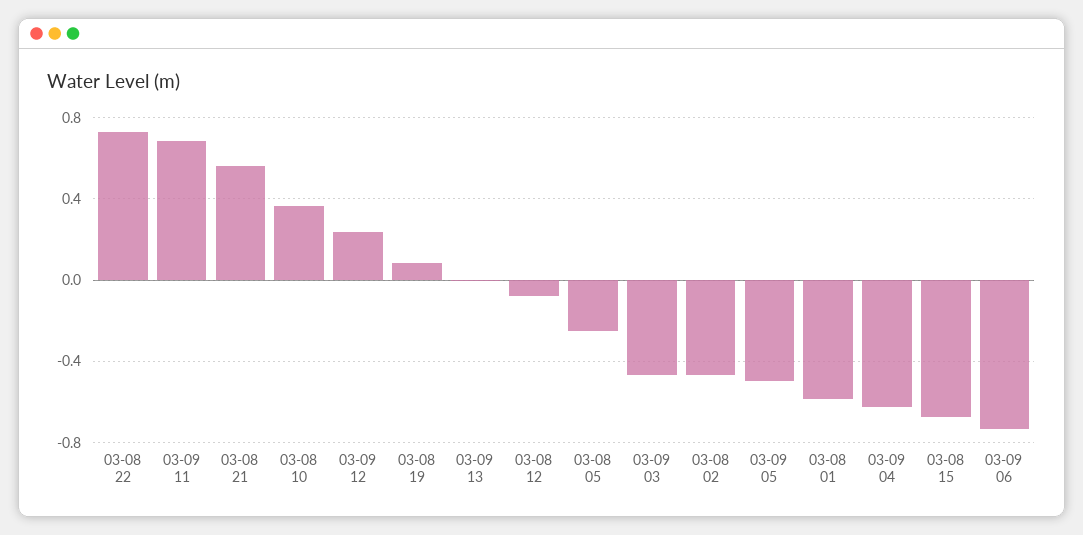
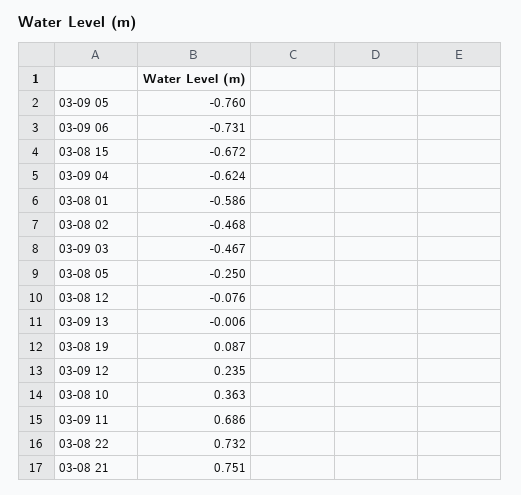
  {
    "03-08 22": 0.732,
    "03-09 11": 0.686,
-   "03-08 21": 0.55,
+   "03-08 21": 0.751,
    "03-08 10": 0.363,
    "03-09 12": 0.235,
    "03-08 19": 0.087,
    "03-09 13": -0.006,
    "03-08 12": -0.076,
    "03-08 05": -0.25,
    "03-09 03": -0.467,
    "03-08 02": -0.468,
-   "03-09 05": -0.5,
+   "03-09 05": -0.76,
    "03-08 01": -0.586,
    "03-09 04": -0.624,
    "03-08 15": -0.672,
    "03-09 06": -0.731
  }

